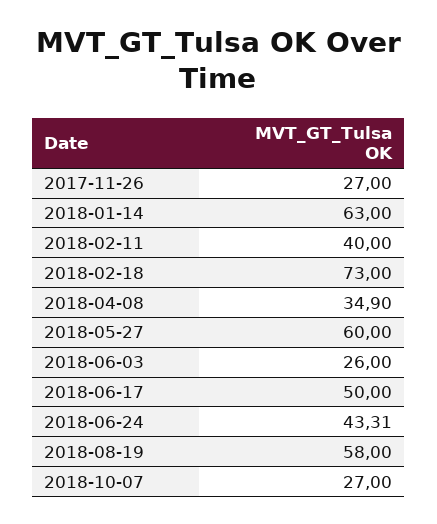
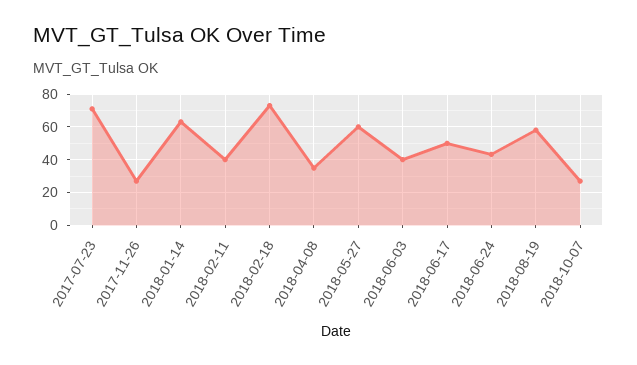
  {
    "2017-11-26": 27,
    "2018-01-14": 63,
    "2018-02-11": 40,
    "2018-02-18": 73,
    "2018-04-08": 34.9,
    "2018-05-27": 60,
-   "2018-06-03": 26,
+   "2018-06-03": 40,
    "2018-06-17": 50,
    "2018-06-24": 43.31,
    "2018-08-19": 58,
-   "2018-10-07": 27
+   "2018-10-07": 27,
+   "2017-07-23": 70
  }

